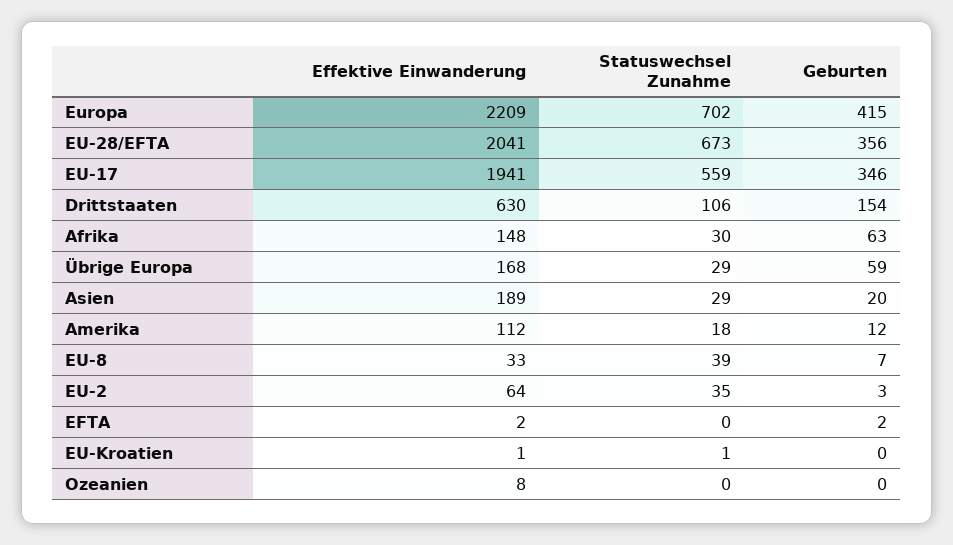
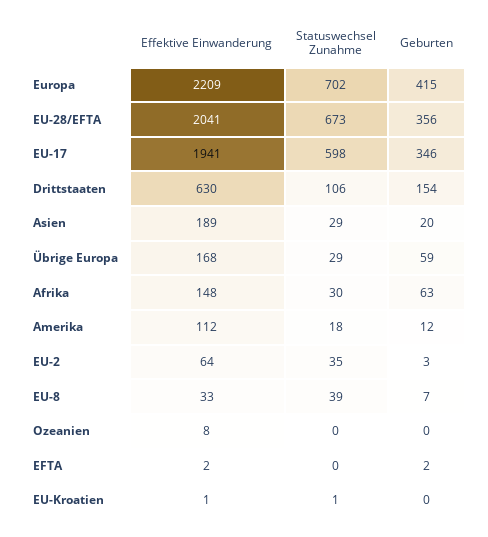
  {
    "Effektive Einwanderung": {
      "Europa": 2209,
      "EU-28/EFTA": 2041,
      "EU-17": 1941,
      "Drittstaaten": 630,
      "Afrika": 148,
      "Übrige Europa": 168,
      "Asien": 189,
      "Amerika": 112,
      "EU-8": 33,
      "EU-2": 64,
      "EFTA": 2,
      "EU-Kroatien": 1,
      "Ozeanien": 8
    },
    "Statuswechsel Zunahme": {
      "Europa": 702,
      "EU-28/EFTA": 673,
-     "EU-17": 559,
+     "EU-17": 598,
      "Drittstaaten": 106,
      "Afrika": 30,
      "Übrige Europa": 29,
      "Asien": 29,
      "Amerika": 18,
      "EU-8": 39,
      "EU-2": 35,
      "EFTA": 0,
      "EU-Kroatien": 1,
      "Ozeanien": 0
    },
    "Geburten": {
      "Europa": 415,
      "EU-28/EFTA": 356,
      "EU-17": 346,
      "Drittstaaten": 154,
      "Afrika": 63,
      "Übrige Europa": 59,
      "Asien": 20,
      "Amerika": 12,
      "EU-8": 7,
      "EU-2": 3,
      "EFTA": 2,
      "EU-Kroatien": 0,
      "Ozeanien": 0
    }
  }

